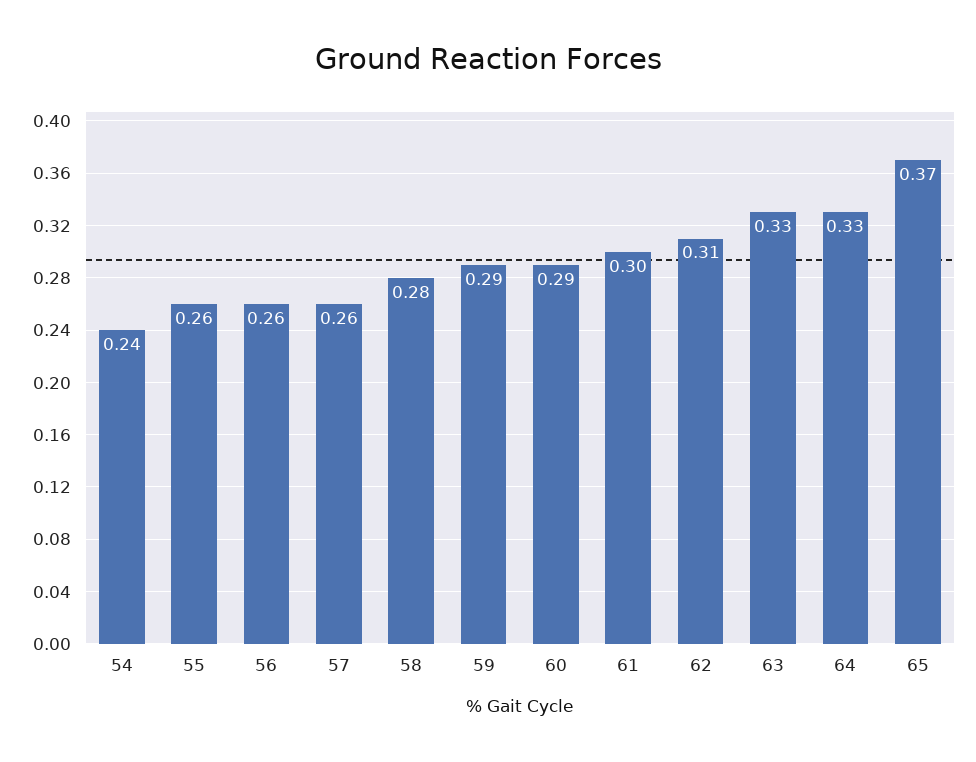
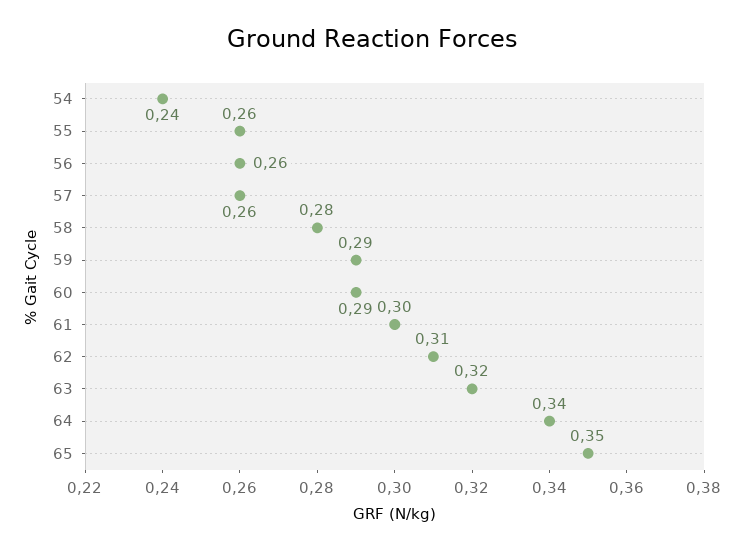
  {
    "54": 0.24,
    "55": 0.26,
    "56": 0.26,
    "57": 0.26,
    "58": 0.28,
    "59": 0.29,
    "60": 0.29,
    "61": 0.3,
    "62": 0.31,
-   "63": 0.33,
+   "63": 0.32,
-   "64": 0.33,
+   "64": 0.34,
-   "65": 0.37
+   "65": 0.35
  }

